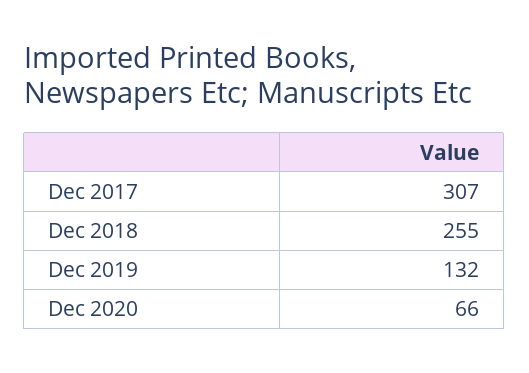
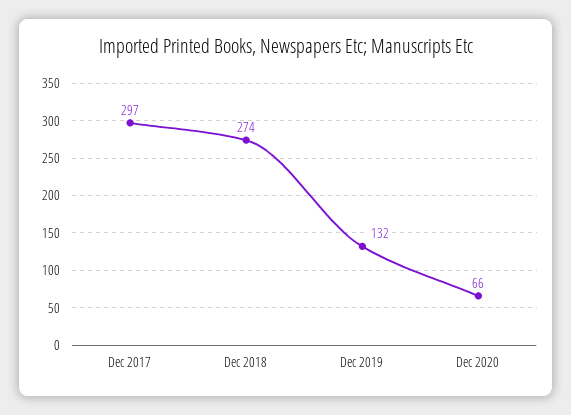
  {
-   "Dec 2017": 307,
+   "Dec 2017": 297,
-   "Dec 2018": 255,
+   "Dec 2018": 274,
    "Dec 2019": 132,
    "Dec 2020": 66
  }

